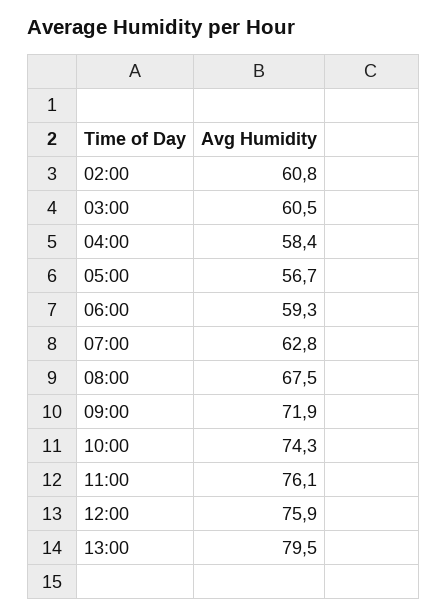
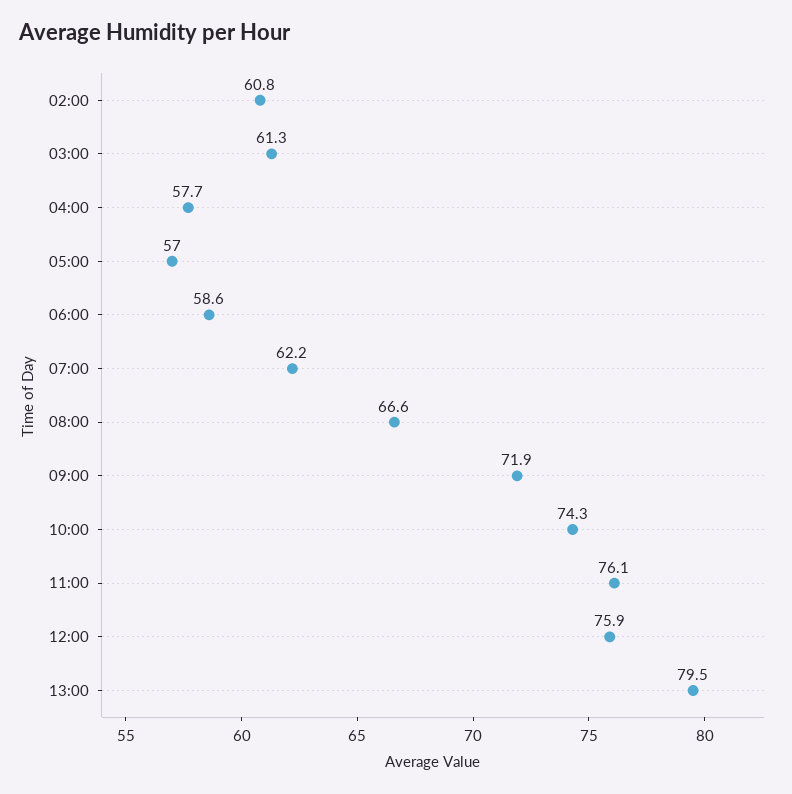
  {
    "02:00": 60.8,
-   "03:00": 60.5,
+   "03:00": 61.3,
-   "04:00": 58.4,
+   "04:00": 57.7,
-   "05:00": 56.7,
+   "05:00": 57,
-   "06:00": 59.3,
+   "06:00": 58.6,
-   "07:00": 62.8,
+   "07:00": 62.2,
-   "08:00": 67.5,
+   "08:00": 66.6,
    "09:00": 71.9,
    "10:00": 74.3,
    "11:00": 76.1,
    "12:00": 75.9,
    "13:00": 79.5
  }

